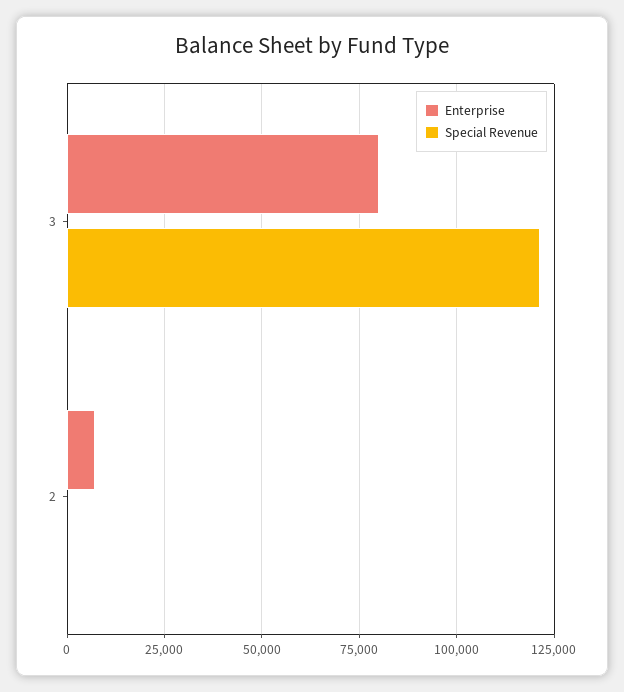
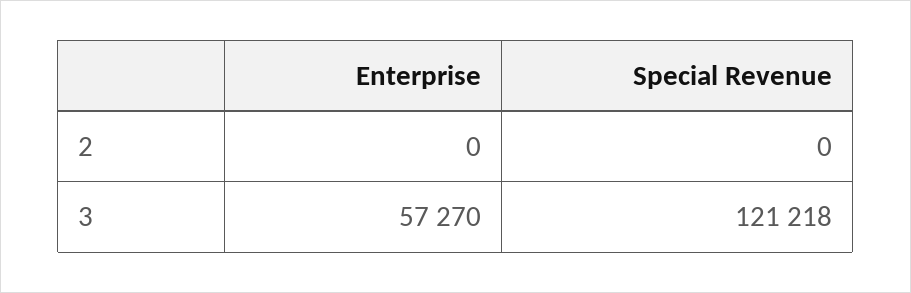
  {
    "Enterprise": {
-     "3": 80000,
+     "3": 57270,
-     "2": 7500
+     "2": 0
    },
    "Special Revenue": {
      "3": 121218,
      "2": 0
    }
  }

